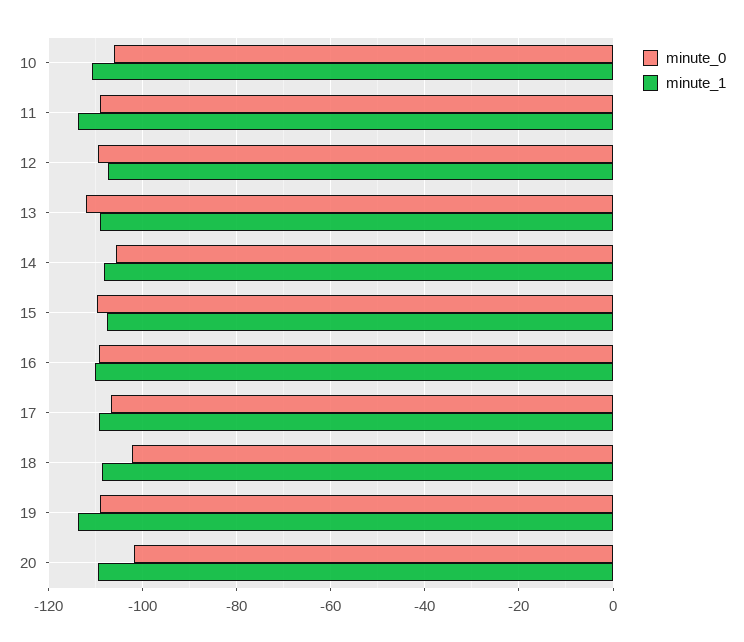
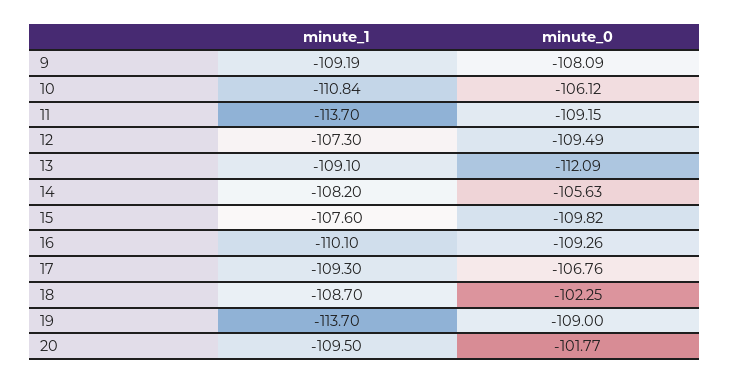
  {
    "minute_0": {
      "10": -106.12,
      "11": -109.15,
      "12": -109.49,
      "13": -112.09,
      "14": -105.63,
      "15": -109.82,
      "16": -109.26,
      "17": -106.76,
      "18": -102.25,
      "19": -109,
-     "20": -101.77
+     "20": -101.77,
+     "9": -108.09
    },
    "minute_1": {
      "10": -110.84,
      "11": -113.7,
      "12": -107.3,
      "13": -109.1,
      "14": -108.2,
      "15": -107.6,
      "16": -110.1,
      "17": -109.3,
      "18": -108.7,
      "19": -113.7,
-     "20": -109.5
+     "20": -109.5,
+     "9": -109.19
    }
  }

